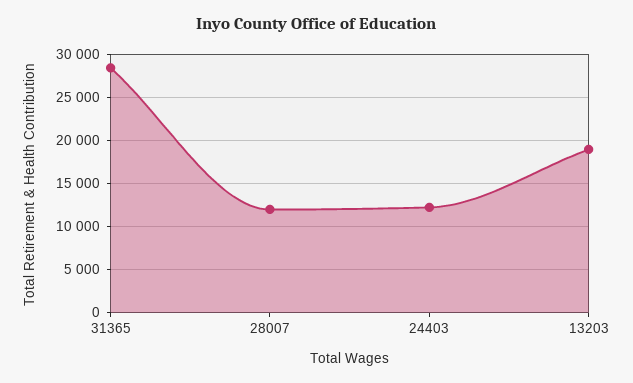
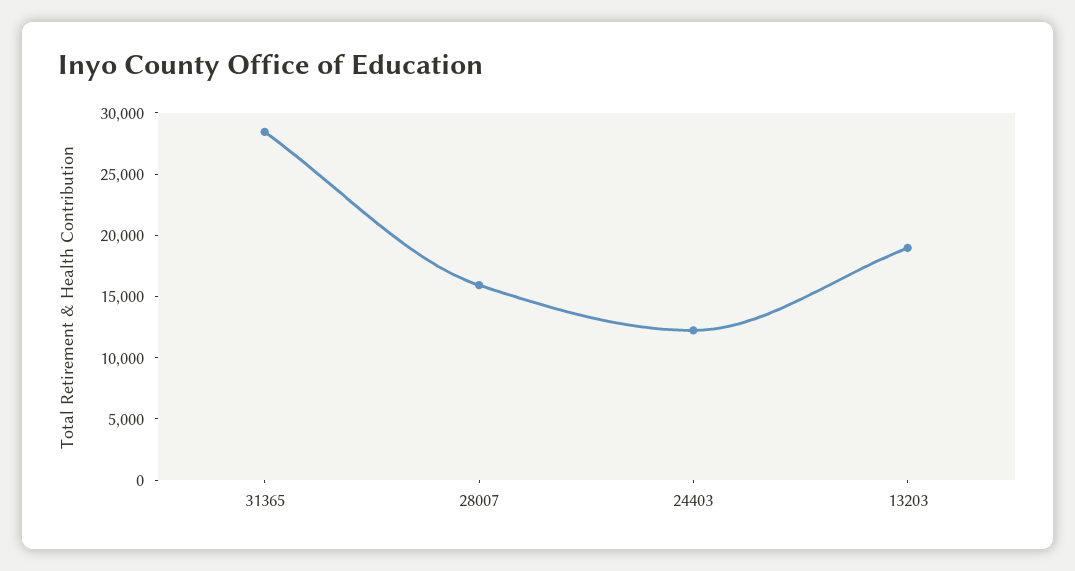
  {
    "31365": 28000,
-   "28007": 12000,
+   "28007": 16000,
    "24403": 12000,
    "13203": 19000
  }

